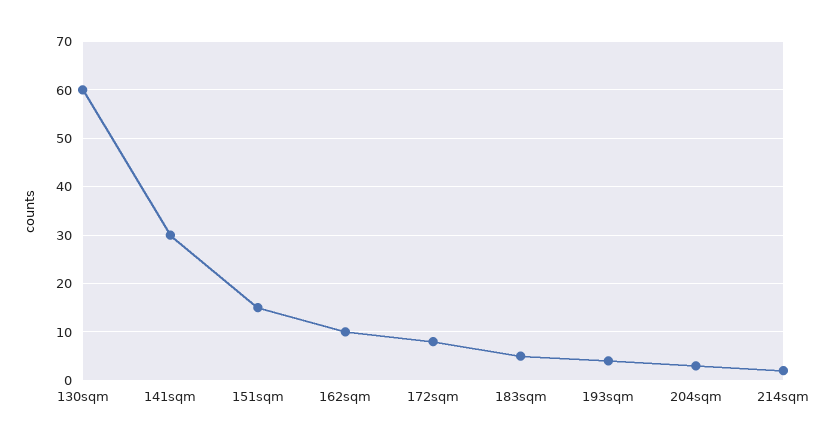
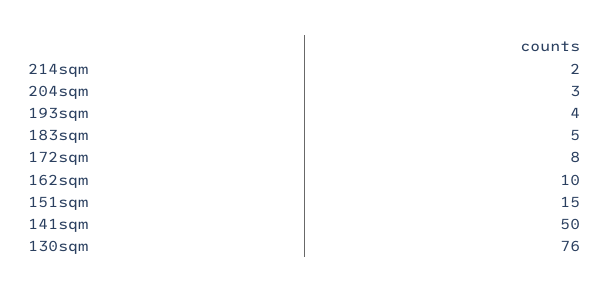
  {
-   "130sqm": 60,
+   "130sqm": 76,
-   "141sqm": 30,
+   "141sqm": 50,
    "151sqm": 15,
    "162sqm": 10,
    "172sqm": 8,
    "183sqm": 5,
    "193sqm": 4,
    "204sqm": 3,
    "214sqm": 2
  }

